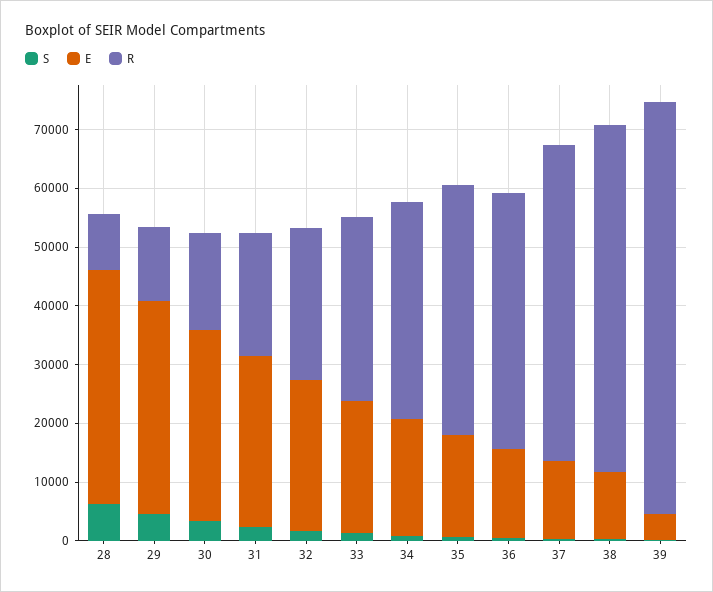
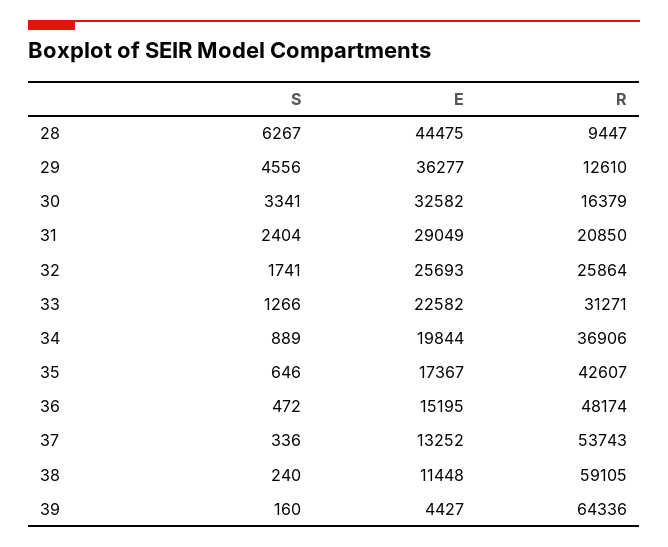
  {
    "S": {
      "28": 6267,
      "29": 4556,
      "30": 3341,
      "31": 2404,
      "32": 1741,
      "33": 1266,
      "34": 889,
      "35": 646,
      "36": 472,
      "37": 336,
      "38": 240,
      "39": 160
    },
    "E": {
-     "28": 40000,
+     "28": 44475,
      "29": 36277,
      "30": 32582,
      "31": 29049,
      "32": 25693,
      "33": 22582,
      "34": 19844,
      "35": 17367,
      "36": 15195,
      "37": 13252,
      "38": 11448,
      "39": 4427
    },
    "R": {
      "28": 9447,
      "29": 12610,
      "30": 16379,
      "31": 20850,
      "32": 25864,
      "33": 31271,
      "34": 36906,
      "35": 42607,
-     "36": 44000,
+     "36": 48174,
      "37": 53743,
      "38": 59105,
-     "39": 70000
+     "39": 64336
    }
  }

